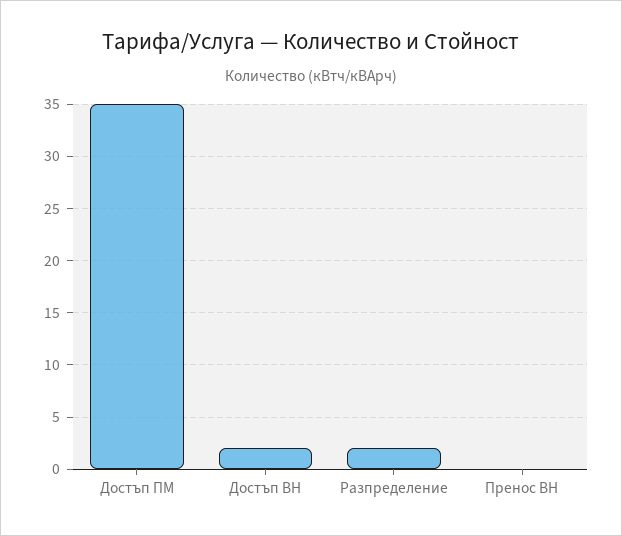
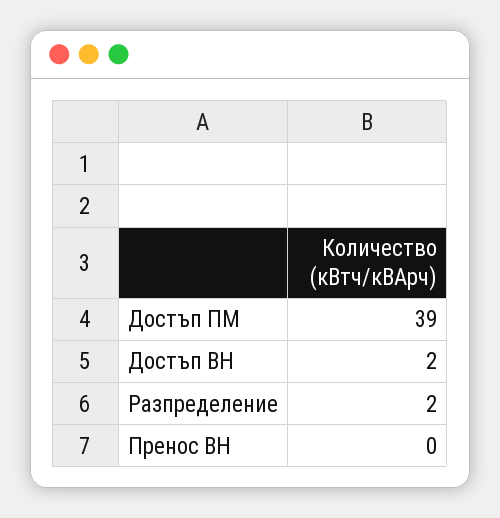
  {
-   "Достъп ПМ": 35,
+   "Достъп ПМ": 39,
    "Достъп ВН": 2,
    "Разпределение": 2,
    "Пренос ВН": 0
  }

